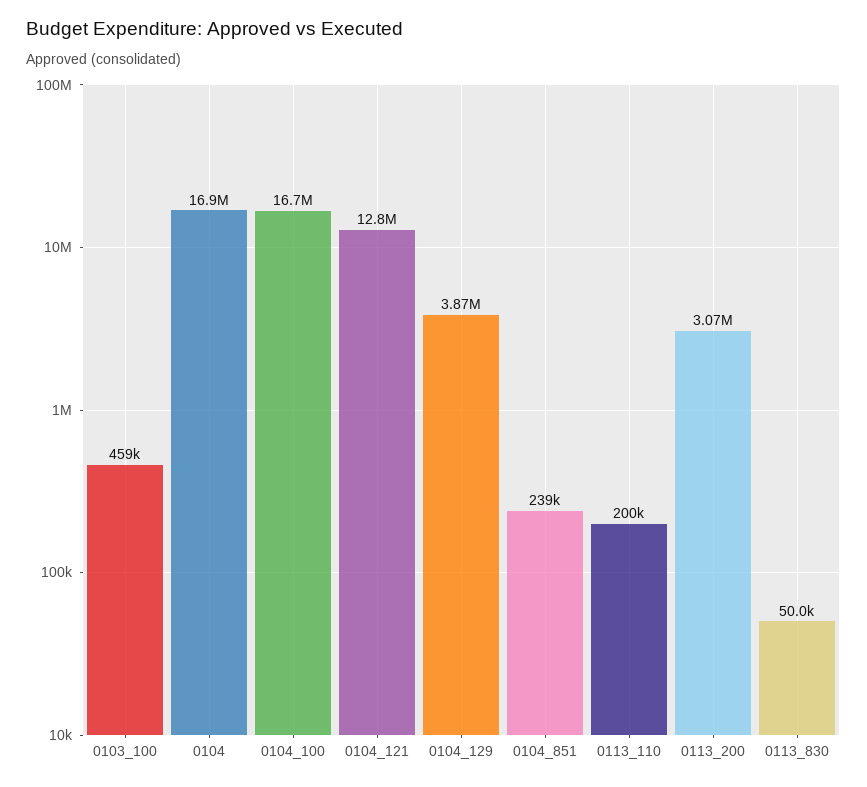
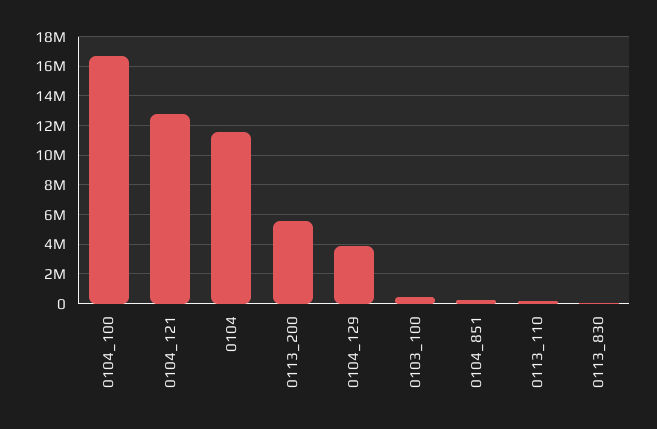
  {
    "0103_100": 459000,
-   "0104": 16900000,
+   "0104": 11500000,
    "0104_100": 16700000,
    "0104_121": 12800000,
    "0104_129": 3870000,
    "0104_851": 239000,
    "0113_110": 200000,
-   "0113_200": 3070000,
+   "0113_200": 5500000,
    "0113_830": 50000
  }

